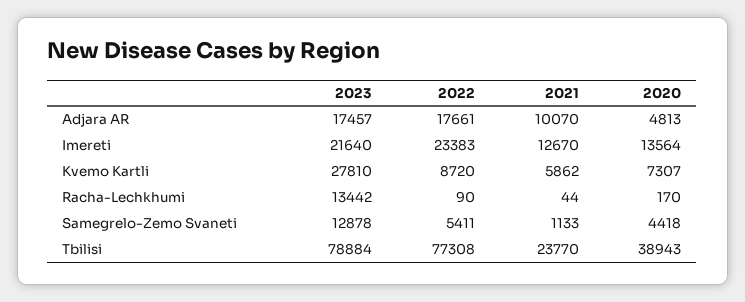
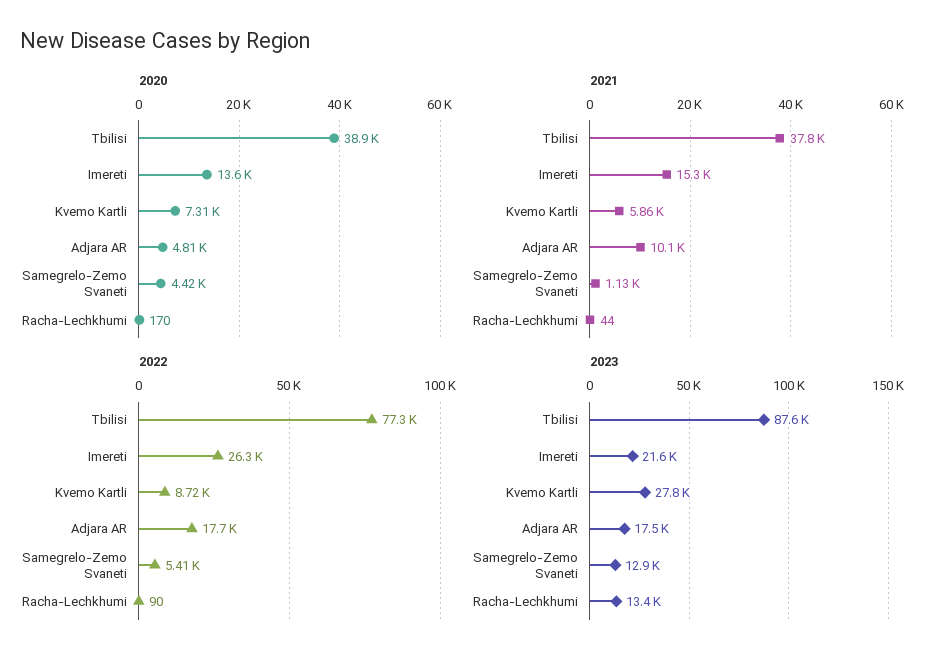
  {
    "2023": {
      "Adjara AR": 17457,
      "Imereti": 21640,
      "Kvemo Kartli": 27810,
      "Racha-Lechkhumi": 13442,
      "Samegrelo-Zemo Svaneti": 12878,
-     "Tbilisi": 78884
+     "Tbilisi": 87600
    },
    "2022": {
      "Adjara AR": 17661,
-     "Imereti": 23383,
+     "Imereti": 26300,
      "Kvemo Kartli": 8720,
      "Racha-Lechkhumi": 90,
      "Samegrelo-Zemo Svaneti": 5411,
      "Tbilisi": 77308
    },
    "2021": {
      "Adjara AR": 10070,
-     "Imereti": 12670,
+     "Imereti": 15300,
      "Kvemo Kartli": 5862,
      "Racha-Lechkhumi": 44,
      "Samegrelo-Zemo Svaneti": 1133,
-     "Tbilisi": 23770
+     "Tbilisi": 37800
    },
    "2020": {
      "Adjara AR": 4813,
      "Imereti": 13564,
      "Kvemo Kartli": 7307,
      "Racha-Lechkhumi": 170,
      "Samegrelo-Zemo Svaneti": 4418,
      "Tbilisi": 38943
    }
  }

